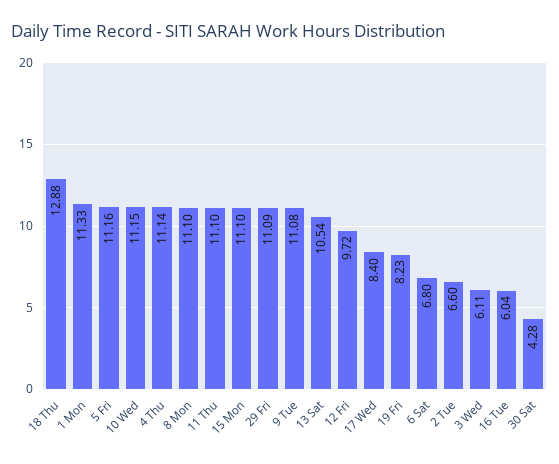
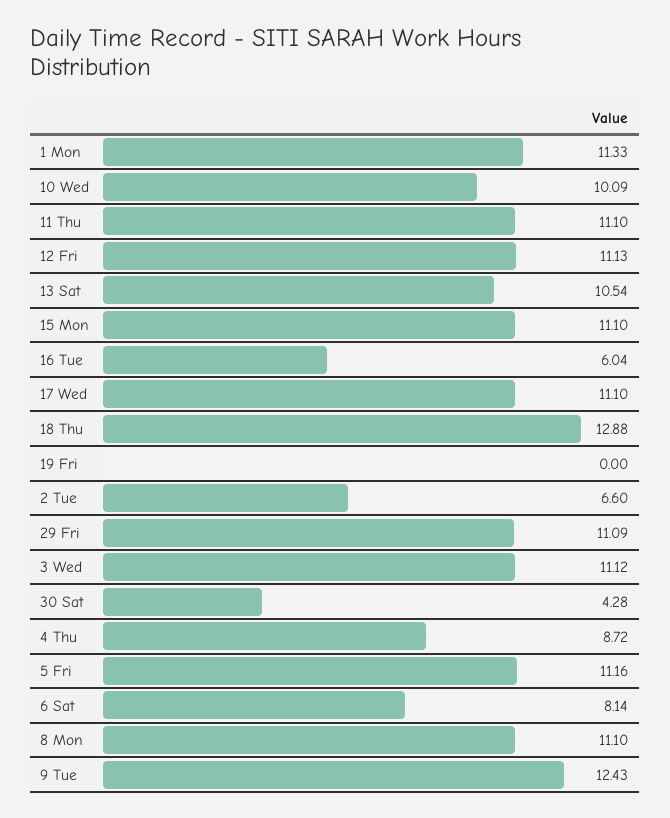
  {
    "18 Thu": 12.88,
    "1 Mon": 11.33,
    "5 Fri": 11.16,
-   "10 Wed": 11.15,
+   "10 Wed": 10.09,
-   "4 Thu": 11.14,
+   "4 Thu": 8.72,
    "8 Mon": 11.1,
    "11 Thu": 11.1,
    "15 Mon": 11.1,
    "29 Fri": 11.09,
-   "9 Tue": 11.08,
+   "9 Tue": 12.43,
    "13 Sat": 10.54,
-   "12 Fri": 9.72,
+   "12 Fri": 11.13,
-   "17 Wed": 8.4,
+   "17 Wed": 11.1,
-   "19 Fri": 8.23,
+   "19 Fri": 0,
-   "6 Sat": 6.8,
+   "6 Sat": 8.14,
    "2 Tue": 6.6,
-   "3 Wed": 6.11,
+   "3 Wed": 11.12,
    "16 Tue": 6.04,
    "30 Sat": 4.28
  }

